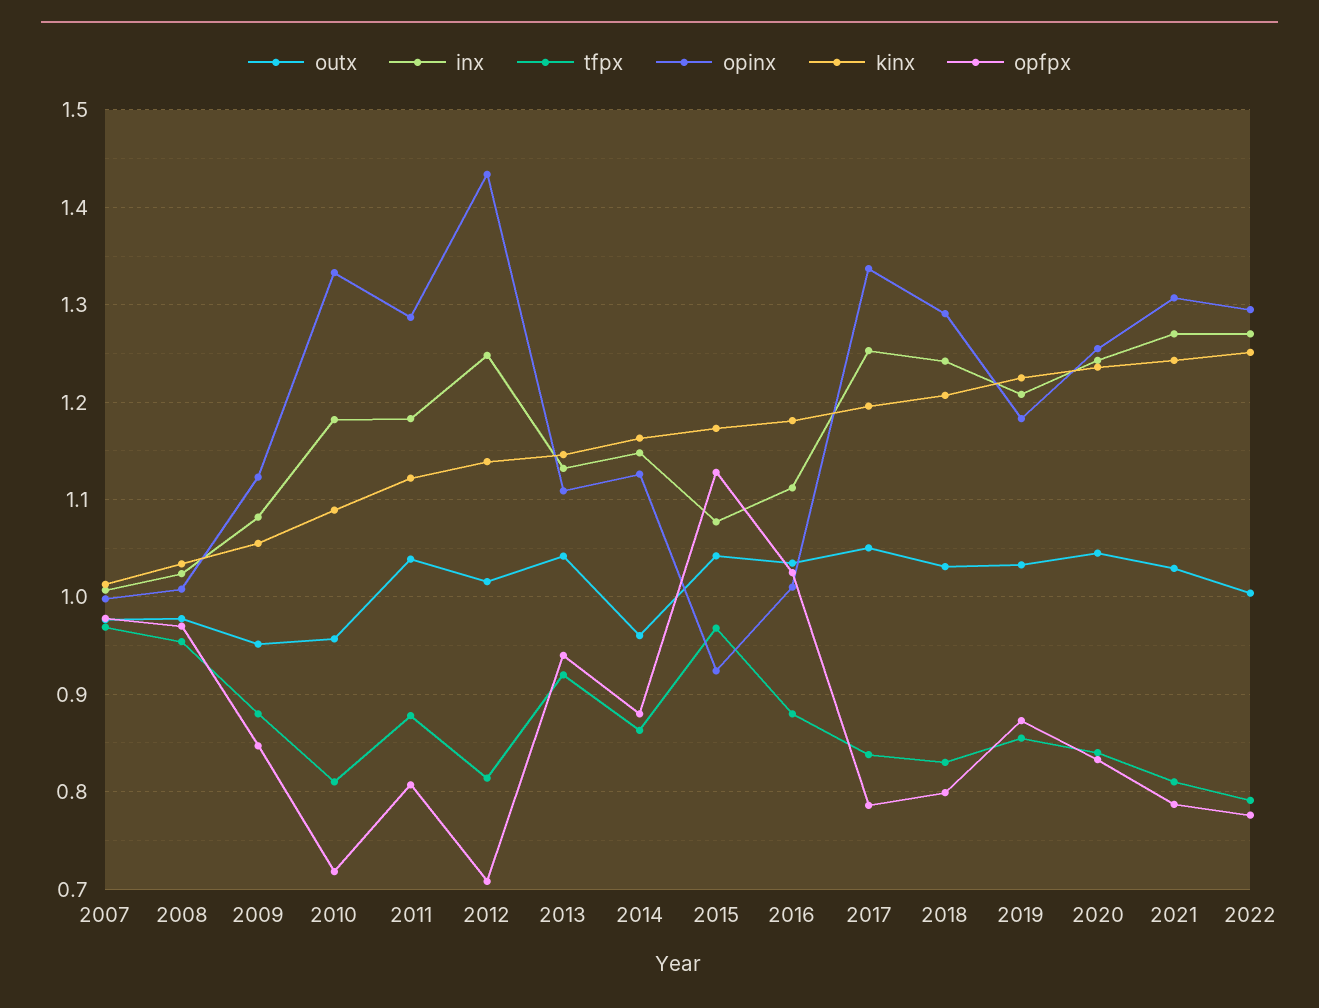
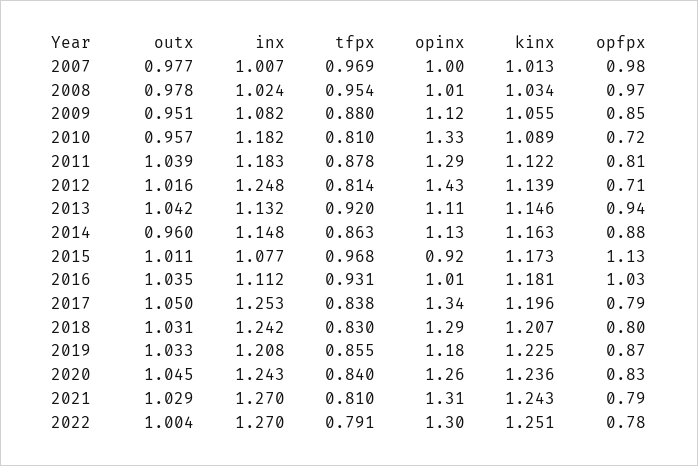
  {
    "outx": {
      "2007": 0.977,
      "2008": 0.978,
      "2009": 0.951,
      "2010": 0.957,
      "2011": 1.039,
      "2012": 1.016,
      "2013": 1.042,
      "2014": 0.96,
-     "2015": 1.04,
+     "2015": 1.011,
      "2016": 1.035,
      "2017": 1.05,
      "2018": 1.031,
      "2019": 1.033,
      "2020": 1.045,
      "2021": 1.029,
      "2022": 1.004
    },
    "inx": {
      "2007": 1.007,
      "2008": 1.024,
      "2009": 1.082,
      "2010": 1.182,
      "2011": 1.183,
      "2012": 1.248,
      "2013": 1.132,
      "2014": 1.148,
      "2015": 1.077,
      "2016": 1.112,
      "2017": 1.253,
      "2018": 1.242,
      "2019": 1.208,
      "2020": 1.243,
      "2021": 1.27,
      "2022": 1.27
    },
    "tfpx": {
      "2007": 0.969,
      "2008": 0.954,
      "2009": 0.88,
      "2010": 0.81,
      "2011": 0.878,
      "2012": 0.814,
      "2013": 0.92,
      "2014": 0.863,
      "2015": 0.968,
-     "2016": 0.88,
+     "2016": 0.931,
      "2017": 0.838,
      "2018": 0.83,
      "2019": 0.855,
      "2020": 0.84,
      "2021": 0.81,
      "2022": 0.791
    },
    "opinx": {
      "2007": 1,
      "2008": 1.01,
      "2009": 1.12,
      "2010": 1.33,
      "2011": 1.29,
      "2012": 1.43,
      "2013": 1.11,
      "2014": 1.13,
      "2015": 0.92,
      "2016": 1.01,
      "2017": 1.34,
      "2018": 1.29,
      "2019": 1.18,
      "2020": 1.26,
      "2021": 1.31,
      "2022": 1.3
    },
    "kinx": {
      "2007": 1.013,
      "2008": 1.034,
      "2009": 1.055,
      "2010": 1.089,
      "2011": 1.122,
      "2012": 1.139,
      "2013": 1.146,
      "2014": 1.163,
      "2015": 1.173,
      "2016": 1.181,
      "2017": 1.196,
      "2018": 1.207,
      "2019": 1.225,
      "2020": 1.236,
      "2021": 1.243,
      "2022": 1.251
    },
    "opfpx": {
      "2007": 0.98,
      "2008": 0.97,
      "2009": 0.85,
      "2010": 0.72,
      "2011": 0.81,
      "2012": 0.71,
      "2013": 0.94,
      "2014": 0.88,
      "2015": 1.13,
      "2016": 1.03,
      "2017": 0.79,
      "2018": 0.8,
      "2019": 0.87,
      "2020": 0.83,
      "2021": 0.79,
      "2022": 0.78
    }
  }

